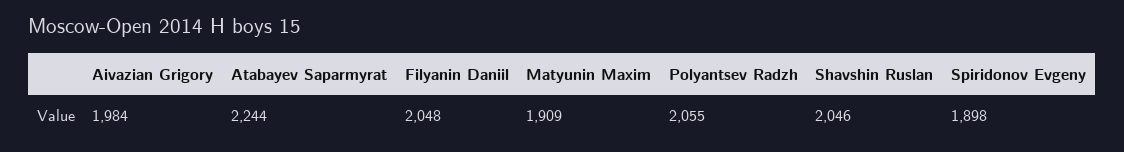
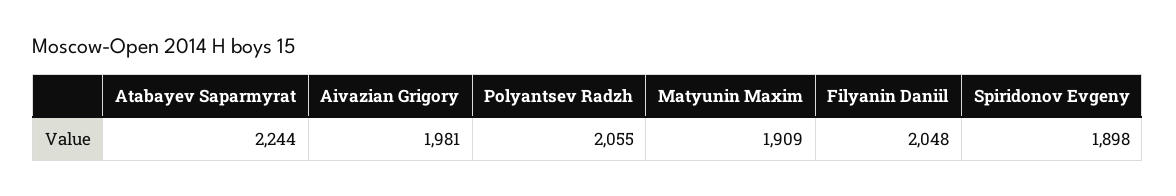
  {
-   "Aivazian Grigory": 1984,
+   "Aivazian Grigory": 1981,
    "Atabayev Saparmyrat": 2244,
    "Filyanin Daniil": 2048,
    "Matyunin Maxim": 1909,
    "Polyantsev Radzh": 2055,
-   "Shavshin Ruslan": 2046,
    "Spiridonov Evgeny": 1898
  }

